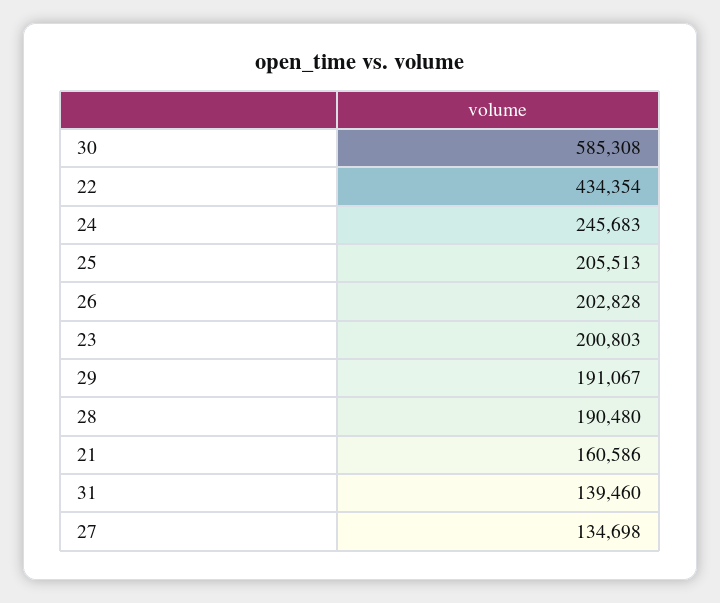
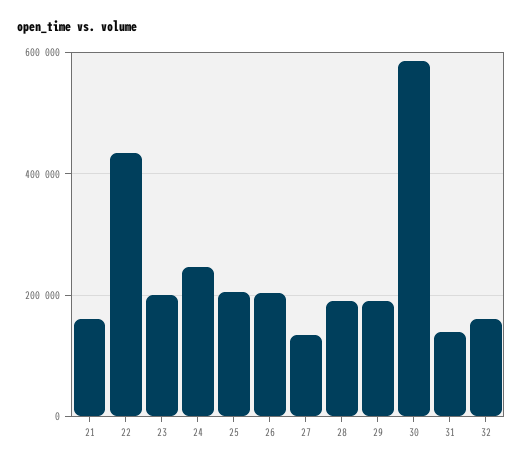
  {
    "30": 585308,
    "22": 434354,
    "24": 245683,
    "25": 205513,
    "26": 202828,
    "23": 200803,
    "29": 191067,
    "28": 190480,
    "21": 160586,
    "31": 139460,
-   "27": 134698
+   "27": 134698,
+   "32": 160000
  }

